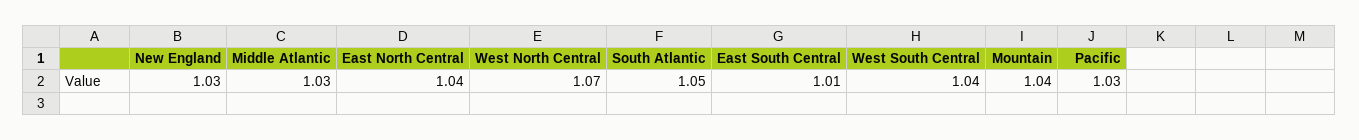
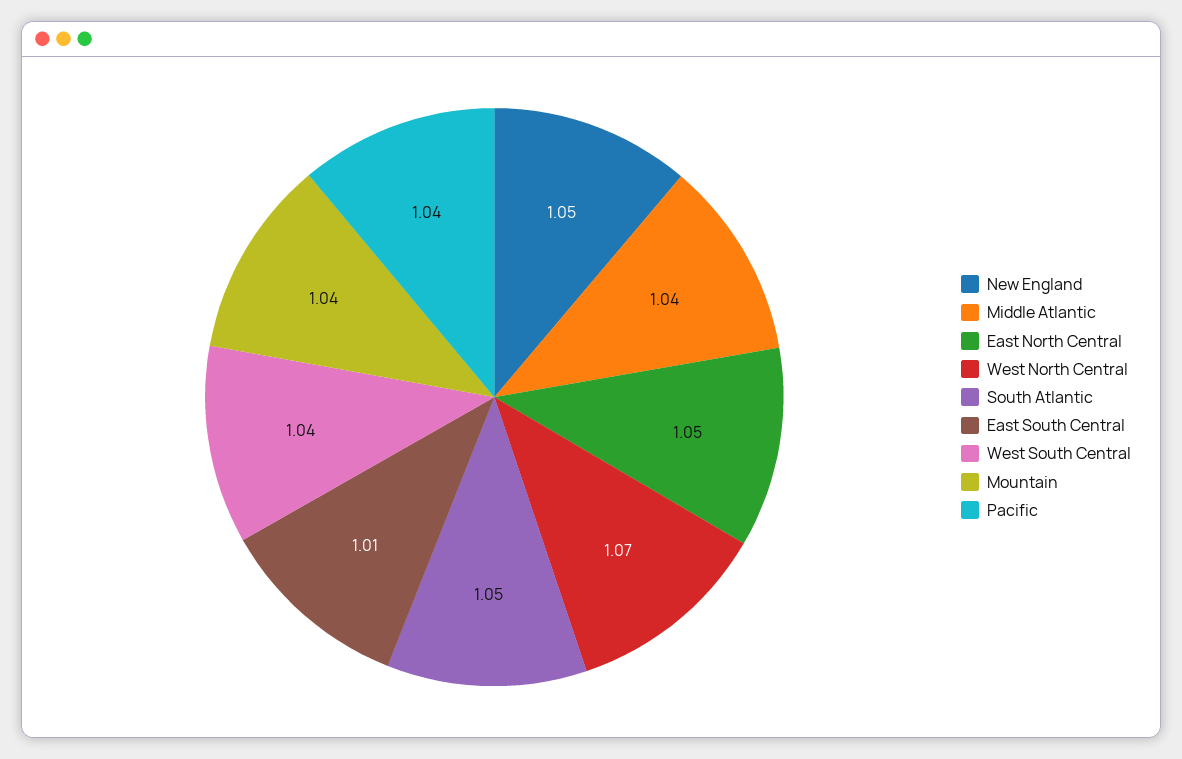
  {
-   "New England": 1.03,
+   "New England": 1.05,
-   "Middle Atlantic": 1.03,
+   "Middle Atlantic": 1.04,
-   "East North Central": 1.04,
+   "East North Central": 1.05,
    "West North Central": 1.07,
    "South Atlantic": 1.05,
    "East South Central": 1.01,
    "West South Central": 1.04,
    "Mountain": 1.04,
-   "Pacific": 1.03
+   "Pacific": 1.04
  }

